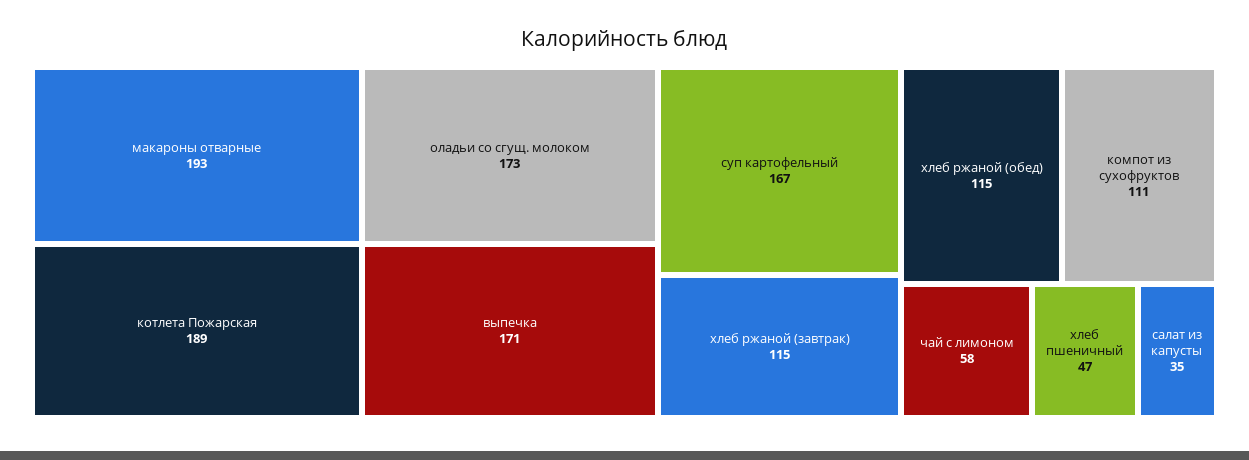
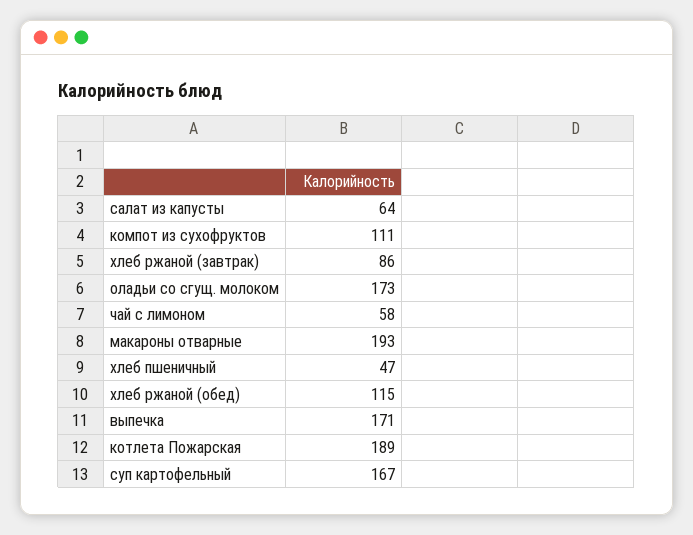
  {
    "макароны отварные": 193,
    "котлета Пожарская": 189,
    "оладьи со сгущ. молоком": 173,
    "выпечка": 171,
    "суп картофельный": 167,
-   "хлеб ржаной (завтрак)": 115,
+   "хлеб ржаной (завтрак)": 86,
    "хлеб ржаной (обед)": 115,
    "компот из сухофруктов": 111,
    "чай с лимоном": 58,
    "хлеб пшеничный": 47,
-   "салат из капусты": 35
+   "салат из капусты": 64
  }

